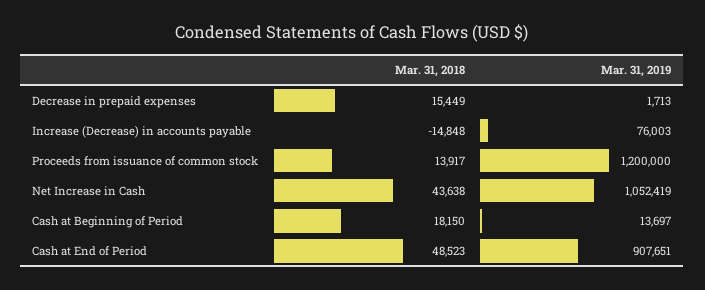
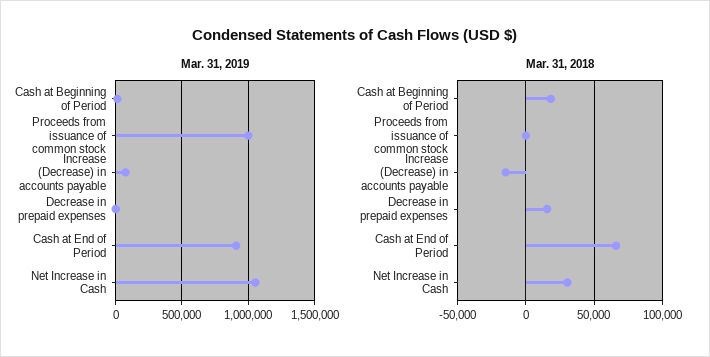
  {
    "Mar. 31, 2018": {
      "Decrease in prepaid expenses": 15449,
      "Increase (Decrease) in accounts payable": -14848,
-     "Proceeds from issuance of common stock": 13917,
+     "Proceeds from issuance of common stock": 0,
-     "Net Increase in Cash": 43638,
+     "Net Increase in Cash": 30000,
      "Cash at Beginning of Period": 18150,
-     "Cash at End of Period": 48523
+     "Cash at End of Period": 65000
    },
    "Mar. 31, 2019": {
      "Decrease in prepaid expenses": 1713,
      "Increase (Decrease) in accounts payable": 76003,
-     "Proceeds from issuance of common stock": 1200000,
+     "Proceeds from issuance of common stock": 1000000,
      "Net Increase in Cash": 1052419,
      "Cash at Beginning of Period": 13697,
      "Cash at End of Period": 907651
    }
  }

